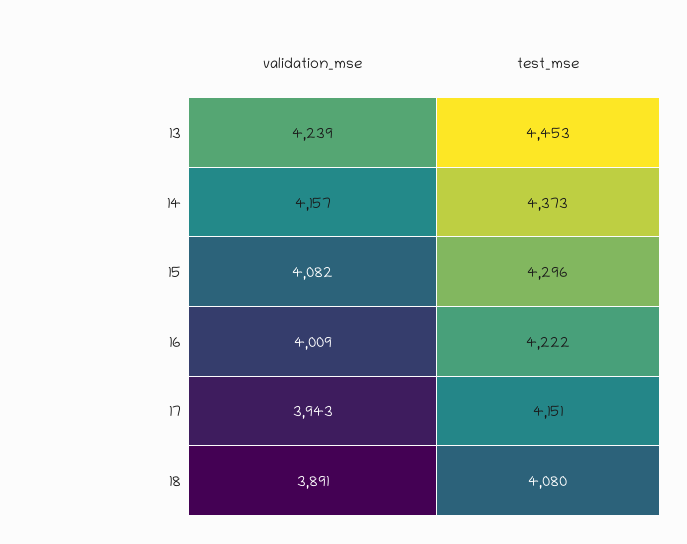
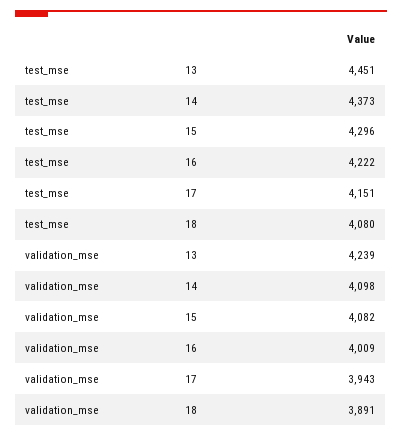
  {
    "validation_mse": {
      "13": 4239,
-     "14": 4157,
+     "14": 4098,
      "15": 4082,
      "16": 4009,
      "17": 3943,
      "18": 3891
    },
    "test_mse": {
-     "13": 4453,
+     "13": 4451,
      "14": 4373,
      "15": 4296,
      "16": 4222,
      "17": 4151,
      "18": 4080
    }
  }

